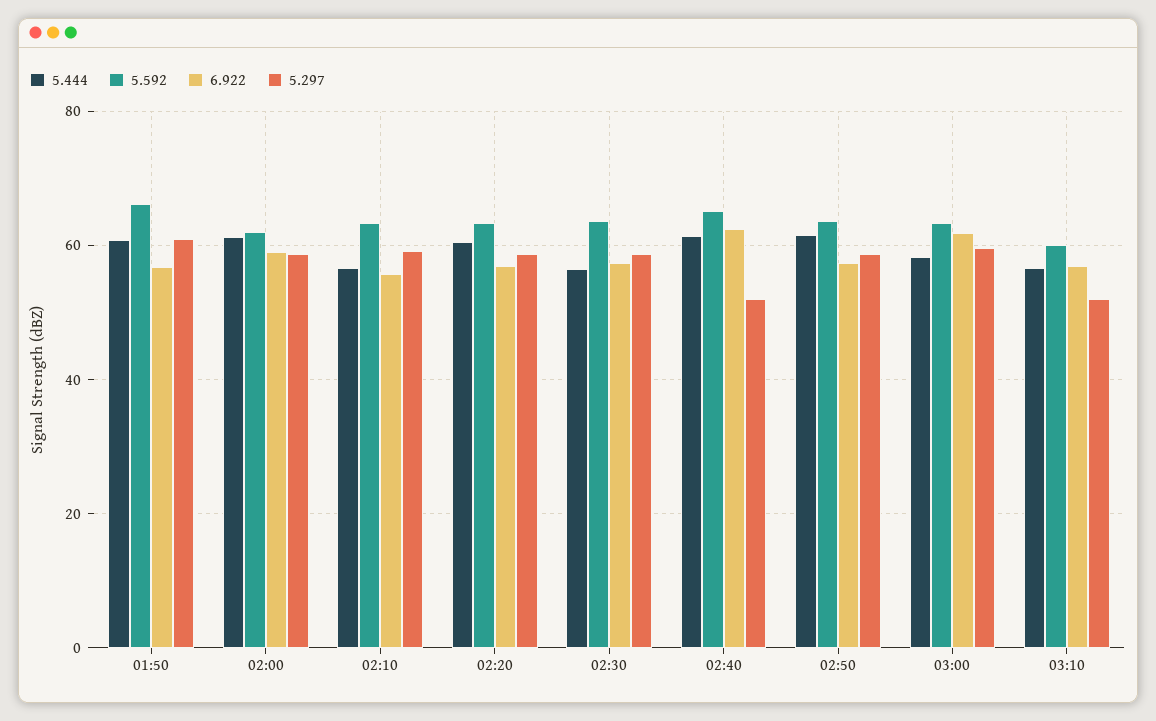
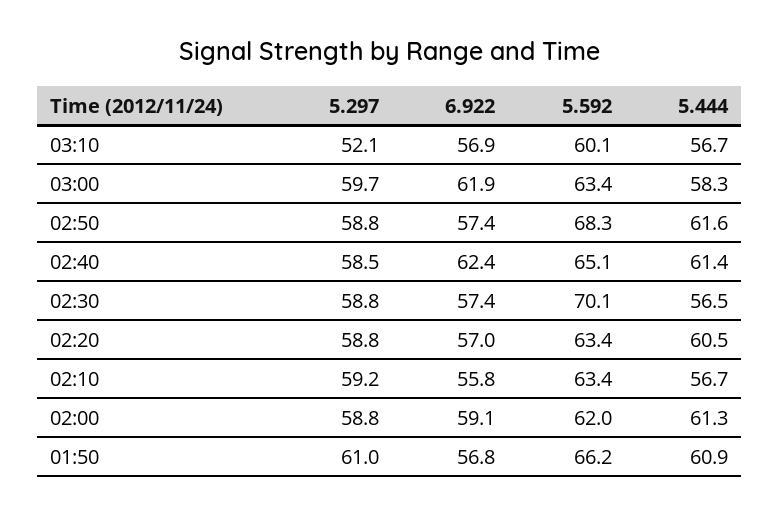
  {
    "5.444": {
      "01:50": 60.9,
      "02:00": 61.3,
      "02:10": 56.7,
      "02:20": 60.5,
      "02:30": 56.5,
      "02:40": 61.4,
      "02:50": 61.6,
      "03:00": 58.3,
      "03:10": 56.7
    },
    "5.592": {
      "01:50": 66.2,
      "02:00": 62,
      "02:10": 63.4,
      "02:20": 63.4,
-     "02:30": 64,
+     "02:30": 70.1,
      "02:40": 65.1,
-     "02:50": 64,
+     "02:50": 68.3,
      "03:00": 63.4,
      "03:10": 60.1
    },
    "6.922": {
      "01:50": 56.8,
      "02:00": 59.1,
      "02:10": 55.8,
      "02:20": 57,
      "02:30": 57.4,
      "02:40": 62.4,
      "02:50": 57.4,
      "03:00": 61.9,
      "03:10": 56.9
    },
    "5.297": {
      "01:50": 61,
      "02:00": 58.8,
      "02:10": 59.2,
      "02:20": 58.8,
      "02:30": 58.8,
-     "02:40": 52,
+     "02:40": 58.5,
      "02:50": 58.8,
      "03:00": 59.7,
      "03:10": 52.1
    }
  }

